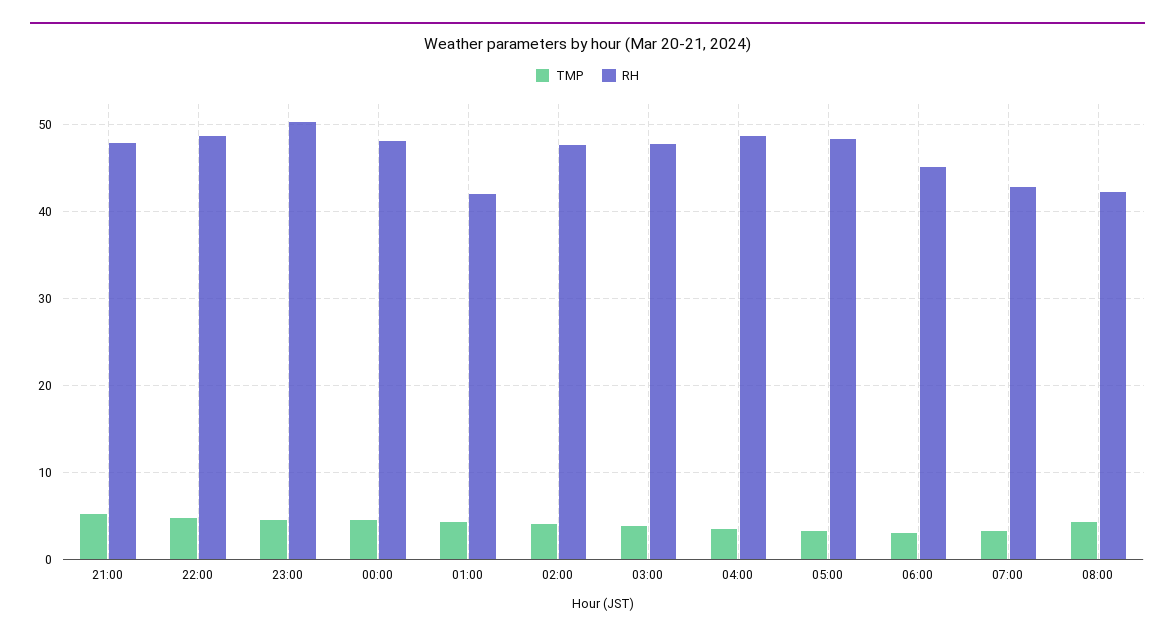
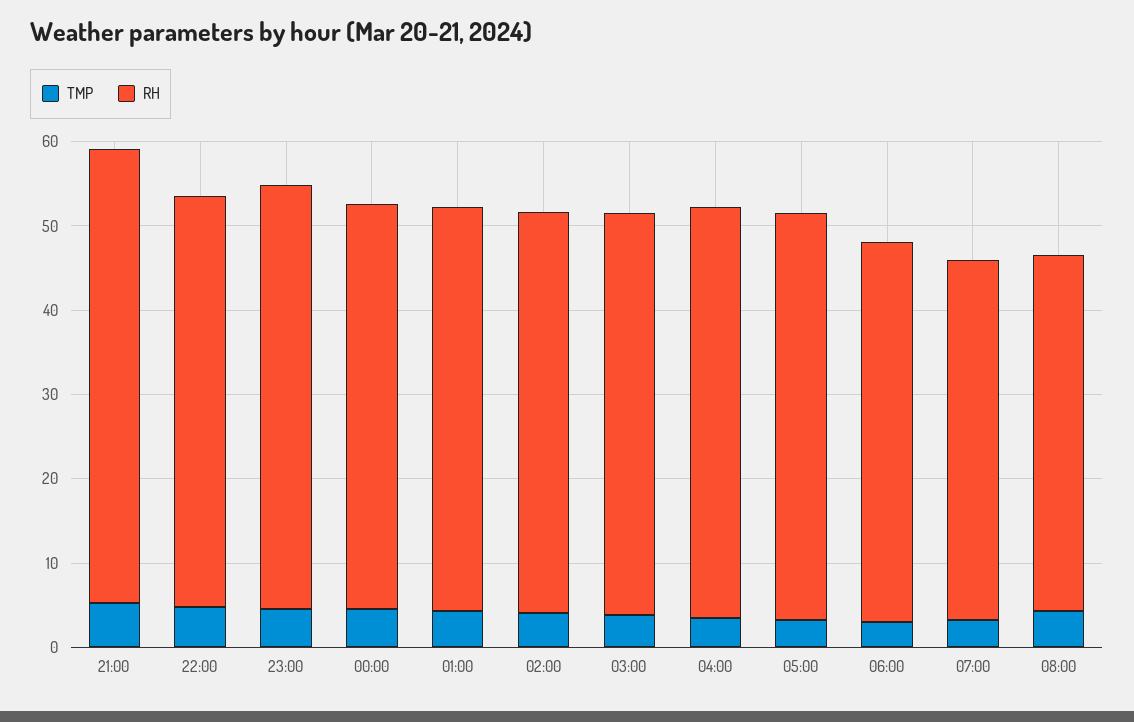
  {
    "TMP": {
      "21:00": 5,
      "22:00": 5,
      "23:00": 5,
      "00:00": 5,
      "01:00": 4,
      "02:00": 4,
      "03:00": 4,
      "04:00": 4,
      "05:00": 3,
      "06:00": 3,
      "07:00": 3,
      "08:00": 4
    },
    "RH": {
-     "21:00": 48,
+     "21:00": 54,
      "22:00": 49,
      "23:00": 50,
      "00:00": 48,
-     "01:00": 42,
+     "01:00": 48,
      "02:00": 48,
      "03:00": 48,
      "04:00": 49,
      "05:00": 48,
      "06:00": 45,
      "07:00": 43,
      "08:00": 42
    }
  }

